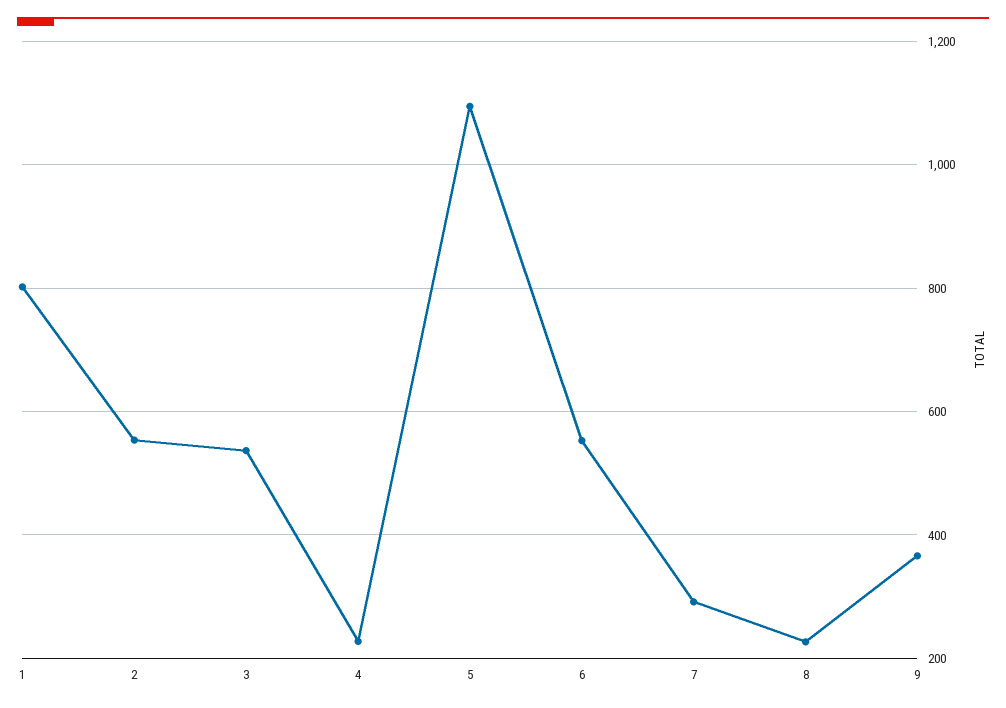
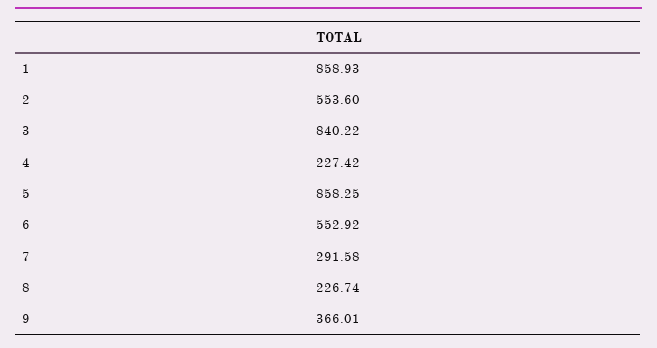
  {
-   "1": 800,
+   "1": 858.93,
    "2": 553.6,
-   "3": 540,
+   "3": 840.22,
    "4": 227.42,
-   "5": 1100,
+   "5": 858.25,
    "6": 552.92,
    "7": 291.58,
    "8": 226.74,
    "9": 366.01
  }

